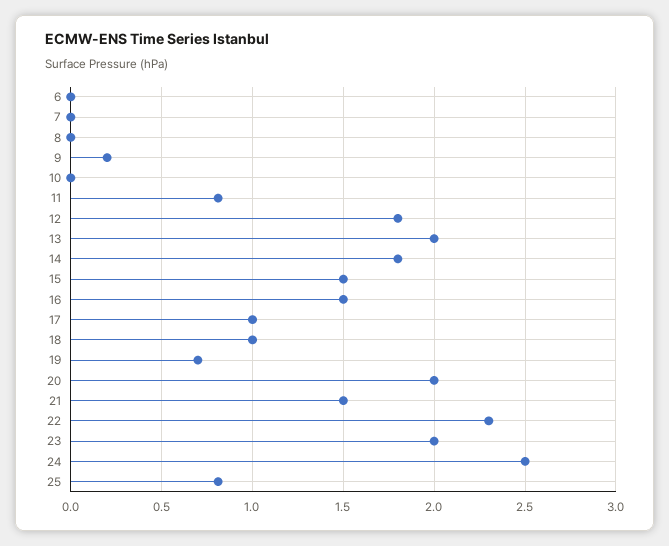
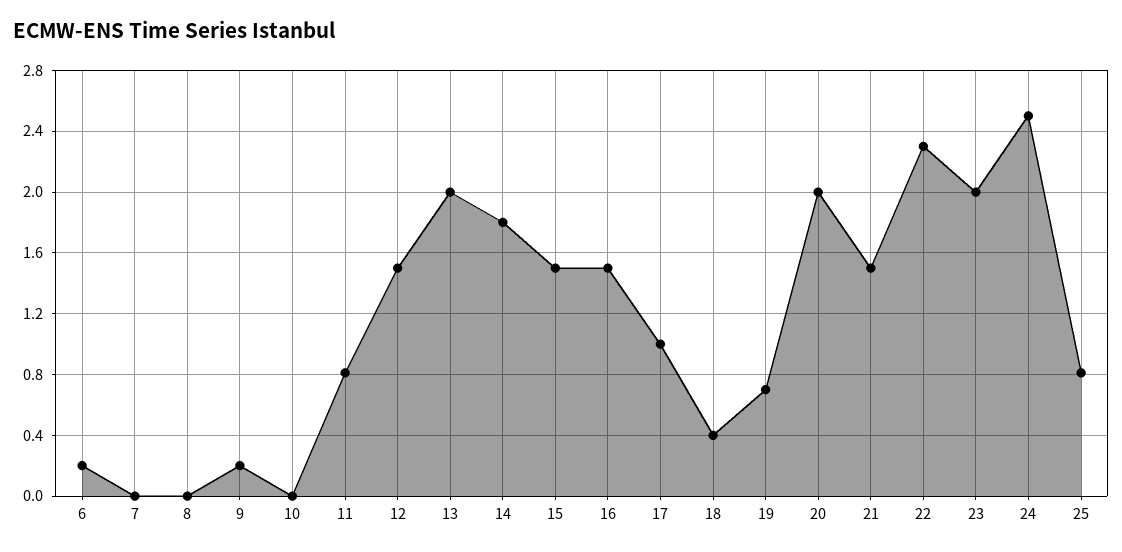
  {
-   "6": 0,
+   "6": 0.2,
    "7": 0,
    "8": 0,
    "9": 0.2,
    "10": 0,
    "11": 0.8,
-   "12": 1.8,
+   "12": 1.5,
    "13": 2,
    "14": 1.8,
    "15": 1.5,
    "16": 1.5,
    "17": 1,
-   "18": 1,
+   "18": 0.4,
    "19": 0.7,
    "20": 2,
    "21": 1.5,
    "22": 2.3,
    "23": 2,
    "24": 2.5,
    "25": 0.8
  }

